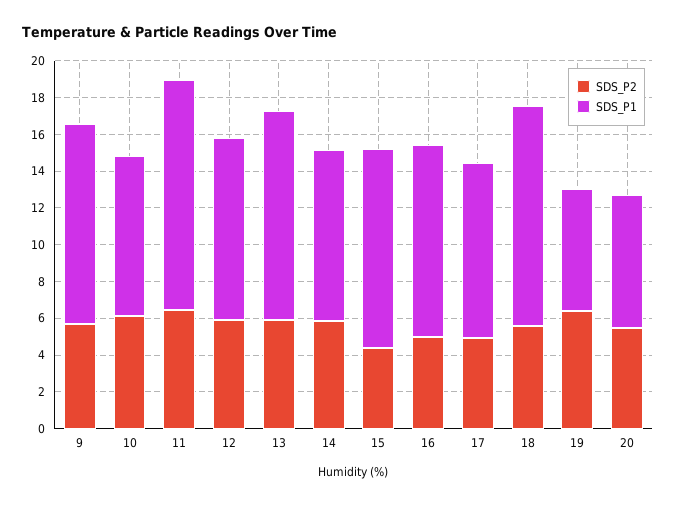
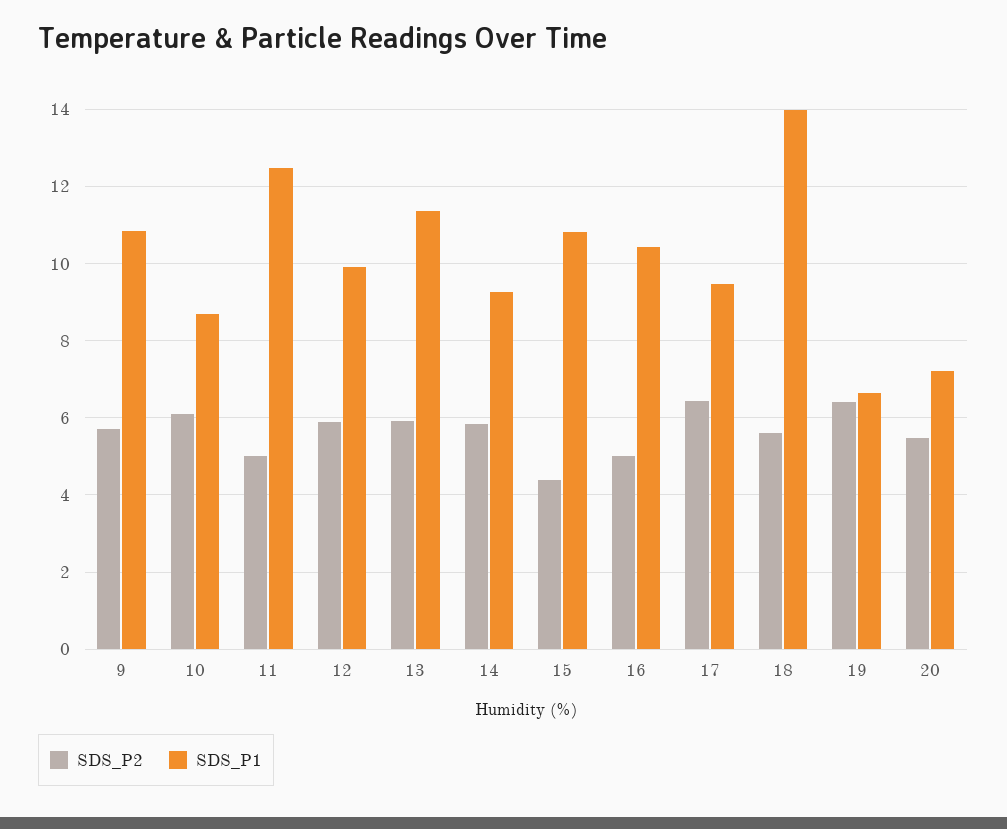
  {
    "SDS_P2": {
      "9": 5.8,
      "10": 6.2,
-     "11": 6.5,
+     "11": 5,
      "12": 5.8,
      "13": 6,
      "14": 5.8,
      "15": 4.4,
      "16": 5,
-     "17": 5,
+     "17": 6.4,
      "18": 5.6,
      "19": 6.4,
      "20": 5.4
    },
    "SDS_P1": {
      "9": 10.8,
      "10": 8.8,
      "11": 12.4,
      "12": 10,
      "13": 11.4,
      "14": 9.2,
      "15": 10.8,
      "16": 10.4,
      "17": 9.4,
-     "18": 12,
+     "18": 14,
      "19": 6.6,
      "20": 7.2
    }
  }

